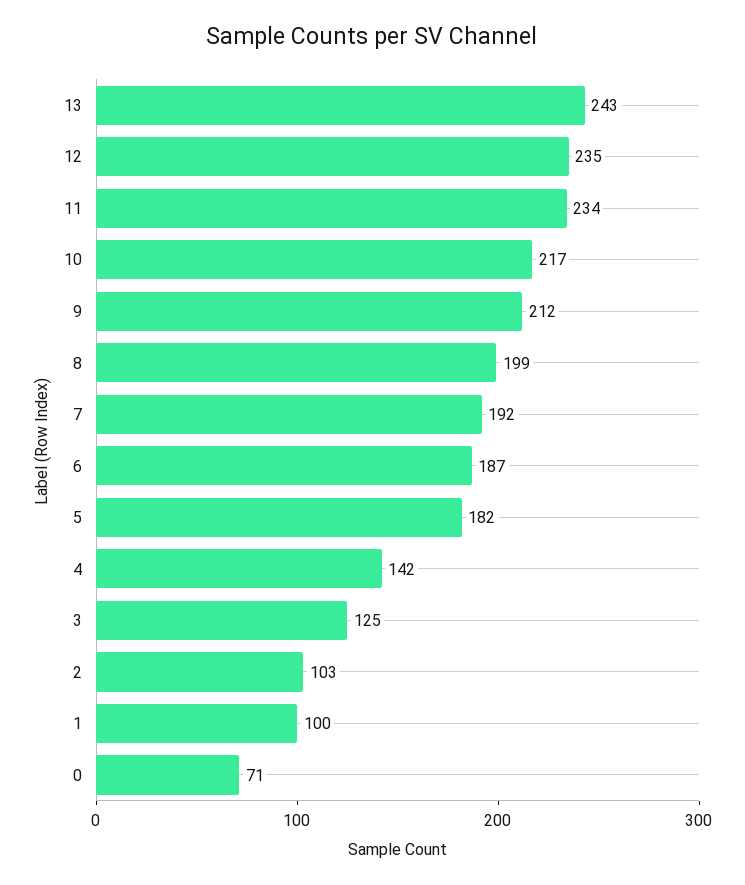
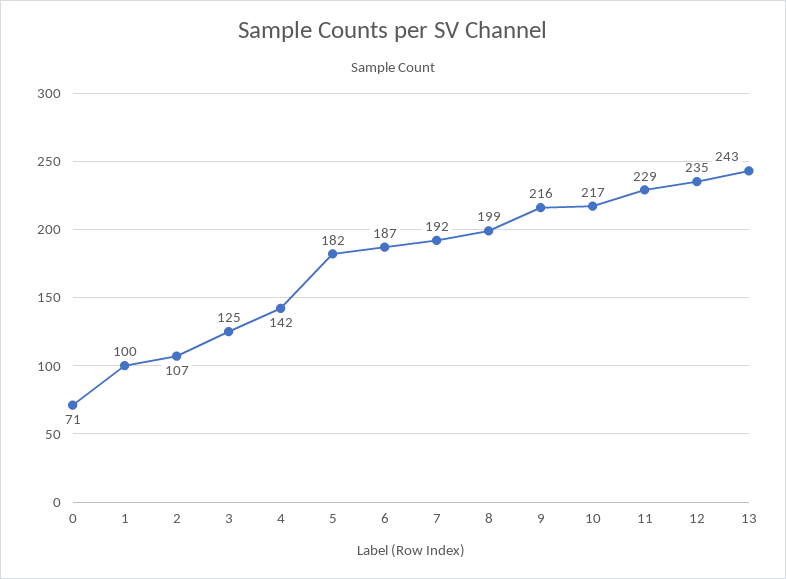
  {
    "13": 243,
    "12": 235,
-   "11": 234,
+   "11": 229,
    "10": 217,
-   "9": 212,
+   "9": 216,
    "8": 199,
    "7": 192,
    "6": 187,
    "5": 182,
    "4": 142,
    "3": 125,
-   "2": 103,
+   "2": 107,
    "1": 100,
    "0": 71
  }

